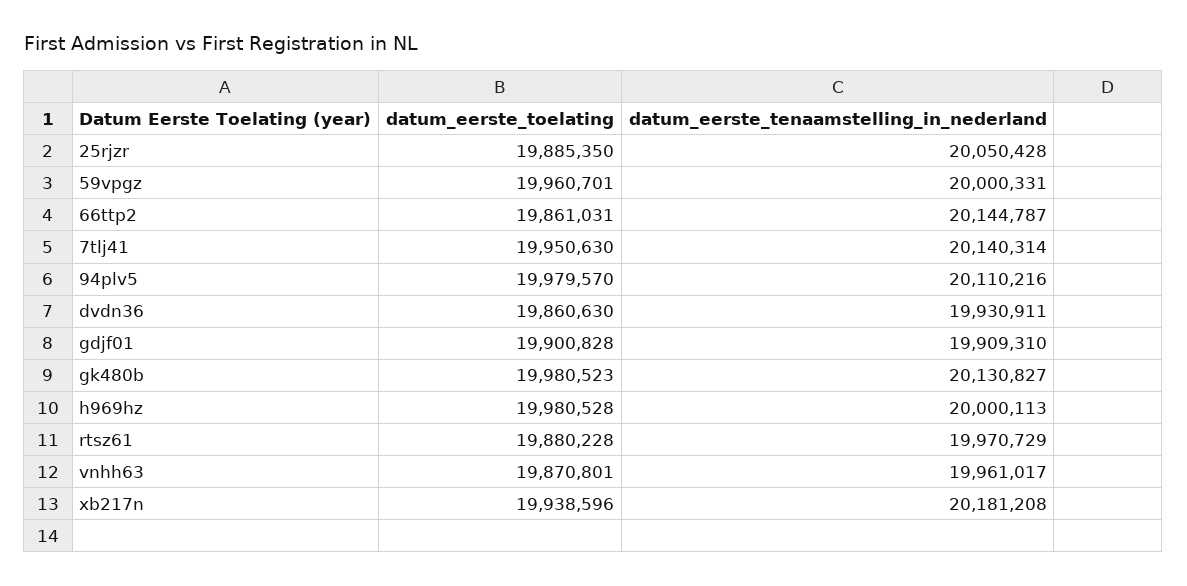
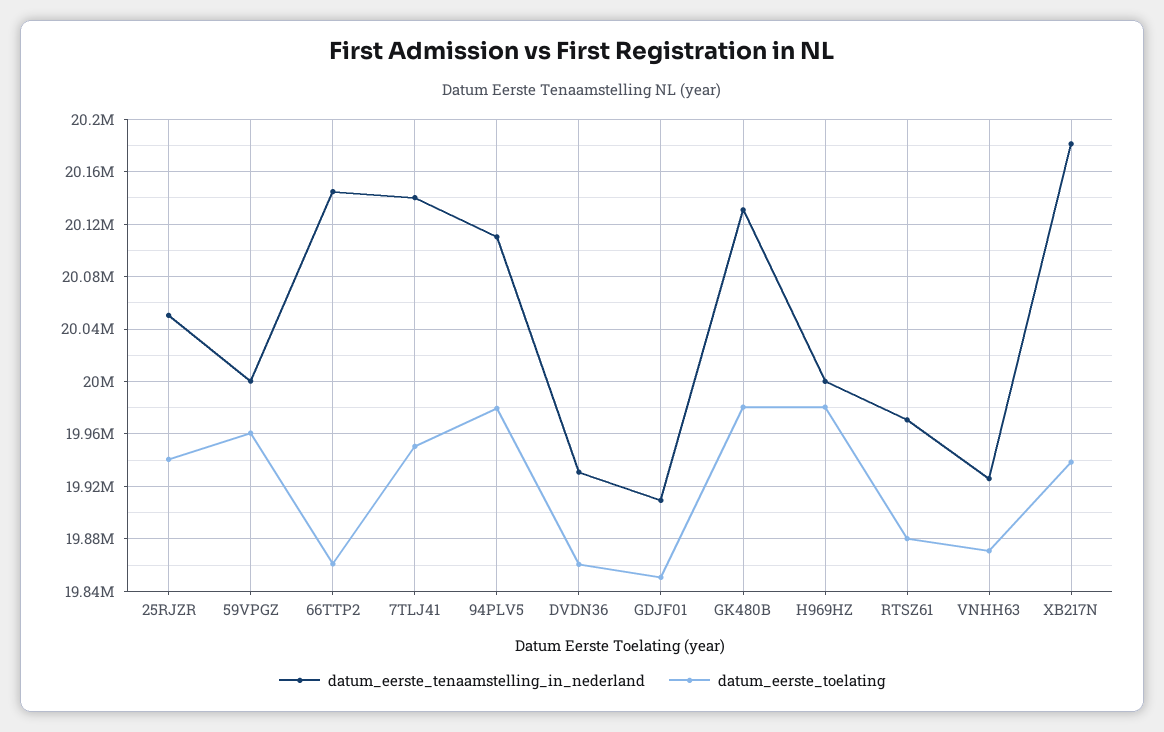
  {
    "datum_eerste_toelating": {
-     "25rjzr": 19885350,
+     "25rjzr": 19940000,
      "59vpgz": 19960701,
      "66ttp2": 19861031,
      "7tlj41": 19950630,
      "94plv5": 19979570,
      "dvdn36": 19860630,
-     "gdjf01": 19900828,
+     "gdjf01": 19850000,
      "gk480b": 19980523,
      "h969hz": 19980528,
      "rtsz61": 19880228,
      "vnhh63": 19870801,
      "xb217n": 19938596
    },
    "datum_eerste_tenaamstelling_in_nederland": {
      "25rjzr": 20050428,
      "59vpgz": 20000331,
      "66ttp2": 20144787,
      "7tlj41": 20140314,
      "94plv5": 20110216,
      "dvdn36": 19930911,
      "gdjf01": 19909310,
      "gk480b": 20130827,
      "h969hz": 20000113,
      "rtsz61": 19970729,
-     "vnhh63": 19961017,
+     "vnhh63": 19925000,
      "xb217n": 20181208
    }
  }

